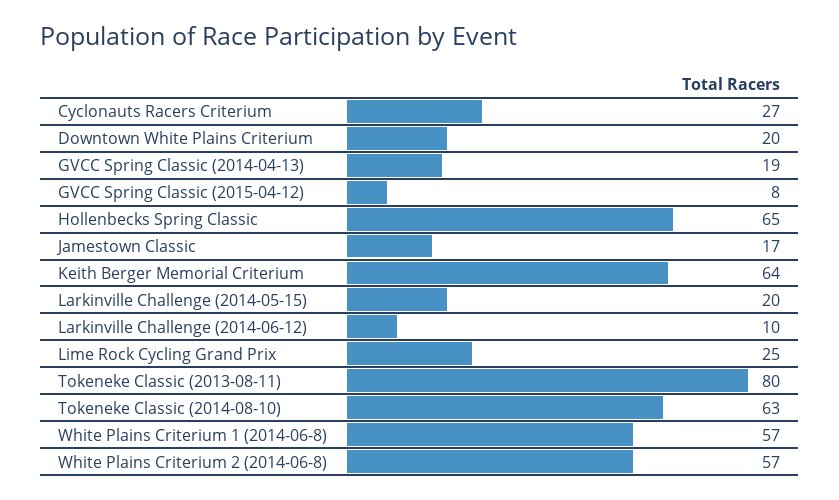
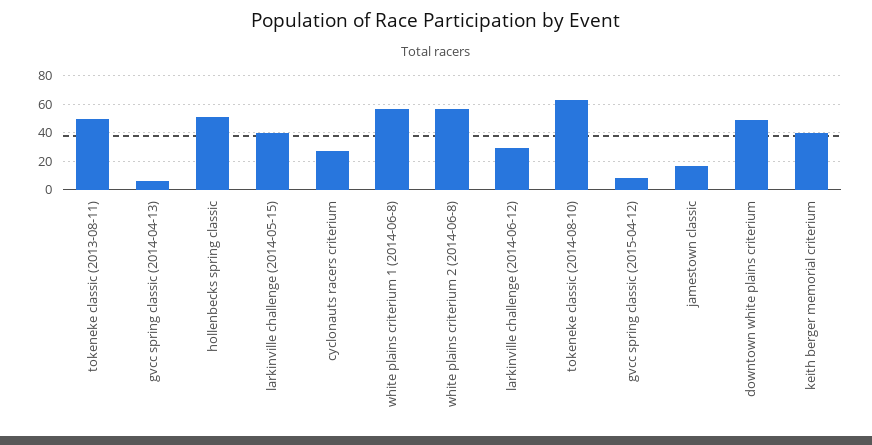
  {
    "Cyclonauts Racers Criterium": 27,
-   "Downtown White Plains Criterium": 20,
+   "Downtown White Plains Criterium": 50,
-   "GVCC Spring Classic (2014-04-13)": 19,
+   "GVCC Spring Classic (2014-04-13)": 5,
    "GVCC Spring Classic (2015-04-12)": 8,
-   "Hollenbecks Spring Classic": 65,
+   "Hollenbecks Spring Classic": 50,
    "Jamestown Classic": 17,
-   "Keith Berger Memorial Criterium": 64,
+   "Keith Berger Memorial Criterium": 40,
-   "Larkinville Challenge (2014-05-15)": 20,
+   "Larkinville Challenge (2014-05-15)": 40,
-   "Larkinville Challenge (2014-06-12)": 10,
+   "Larkinville Challenge (2014-06-12)": 30,
-   "Lime Rock Cycling Grand Prix": 25,
-   "Tokeneke Classic (2013-08-11)": 80,
+   "Tokeneke Classic (2013-08-11)": 50,
    "Tokeneke Classic (2014-08-10)": 63,
    "White Plains Criterium 1 (2014-06-8)": 57,
    "White Plains Criterium 2 (2014-06-8)": 57
  }

